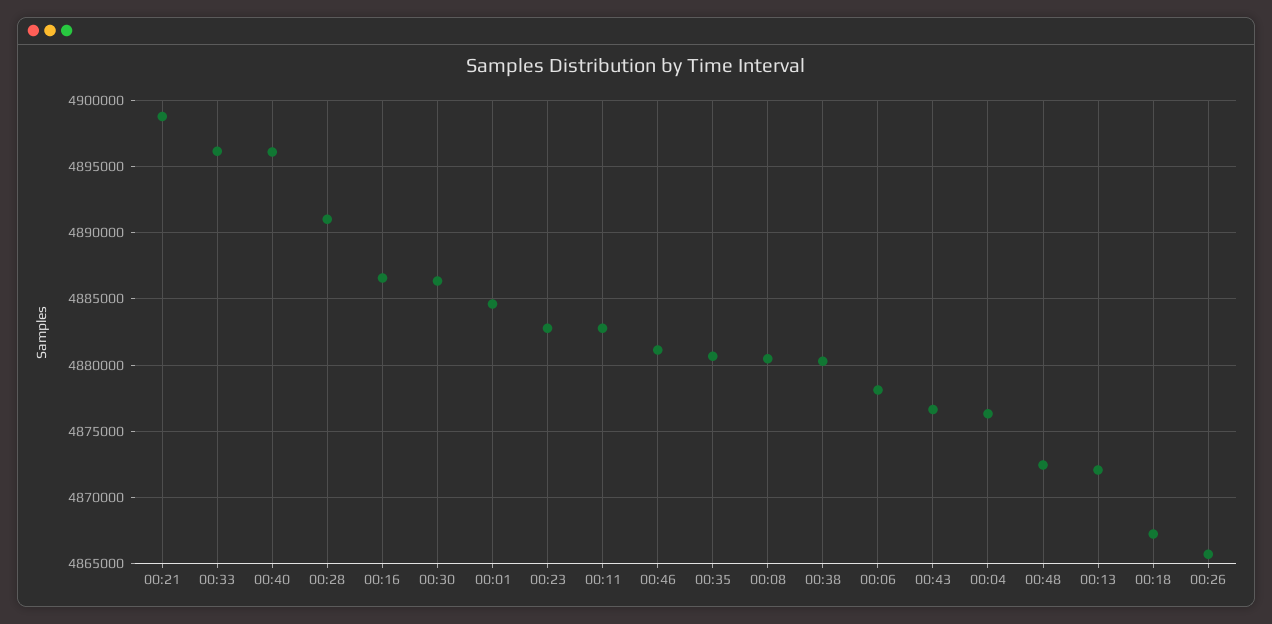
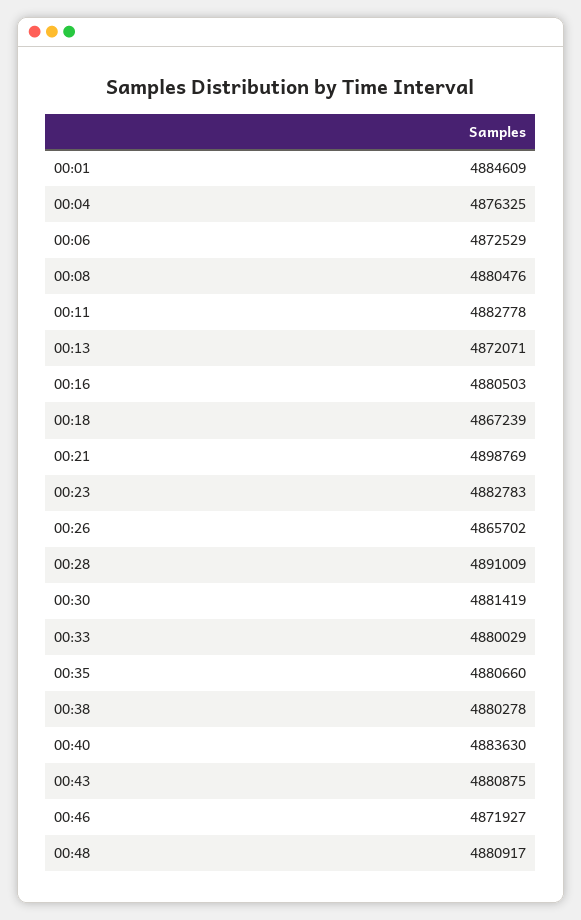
  {
    "00:21": 4898769,
-   "00:33": 4896000,
+   "00:33": 4880029,
-   "00:40": 4896000,
+   "00:40": 4883630,
    "00:28": 4891009,
-   "00:16": 4886500,
+   "00:16": 4880503,
-   "00:30": 4886500,
+   "00:30": 4881419,
    "00:01": 4884609,
    "00:23": 4882783,
    "00:11": 4882778,
-   "00:46": 4881000,
+   "00:46": 4871927,
    "00:35": 4880660,
    "00:08": 4880476,
    "00:38": 4880278,
-   "00:06": 4878000,
+   "00:06": 4872529,
-   "00:43": 4876500,
+   "00:43": 4880875,
    "00:04": 4876325,
-   "00:48": 4872500,
+   "00:48": 4880917,
    "00:13": 4872071,
    "00:18": 4867239,
    "00:26": 4865702
  }

